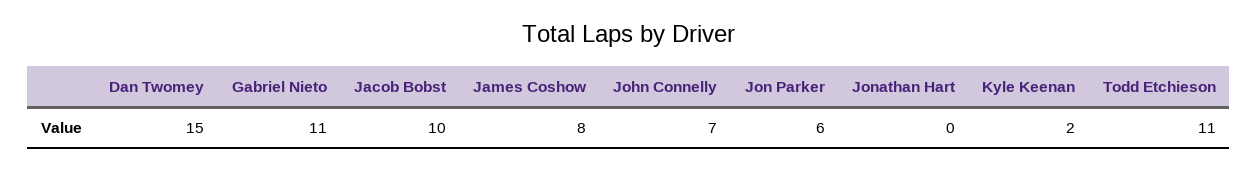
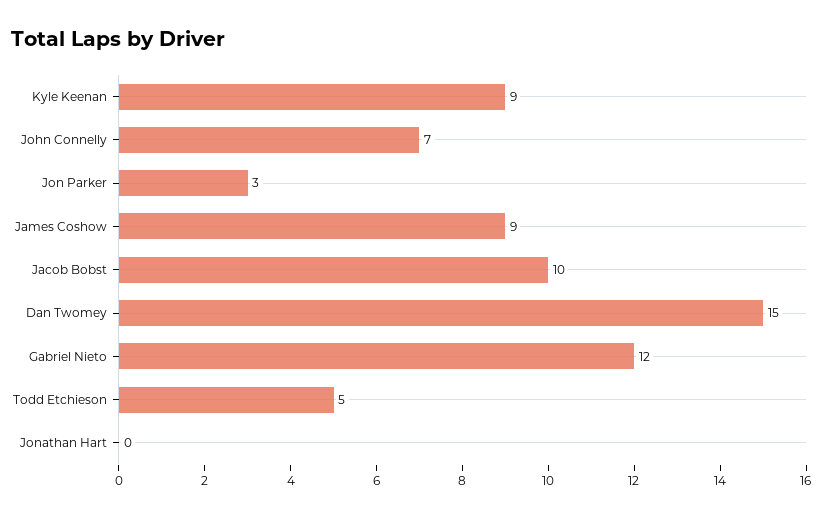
  {
    "Dan Twomey": 15,
-   "Gabriel Nieto": 11,
+   "Gabriel Nieto": 12,
    "Jacob Bobst": 10,
-   "James Coshow": 8,
+   "James Coshow": 9,
    "John Connelly": 7,
-   "Jon Parker": 6,
+   "Jon Parker": 3,
    "Jonathan Hart": 0,
-   "Kyle Keenan": 2,
+   "Kyle Keenan": 9,
-   "Todd Etchieson": 11
+   "Todd Etchieson": 5
  }

